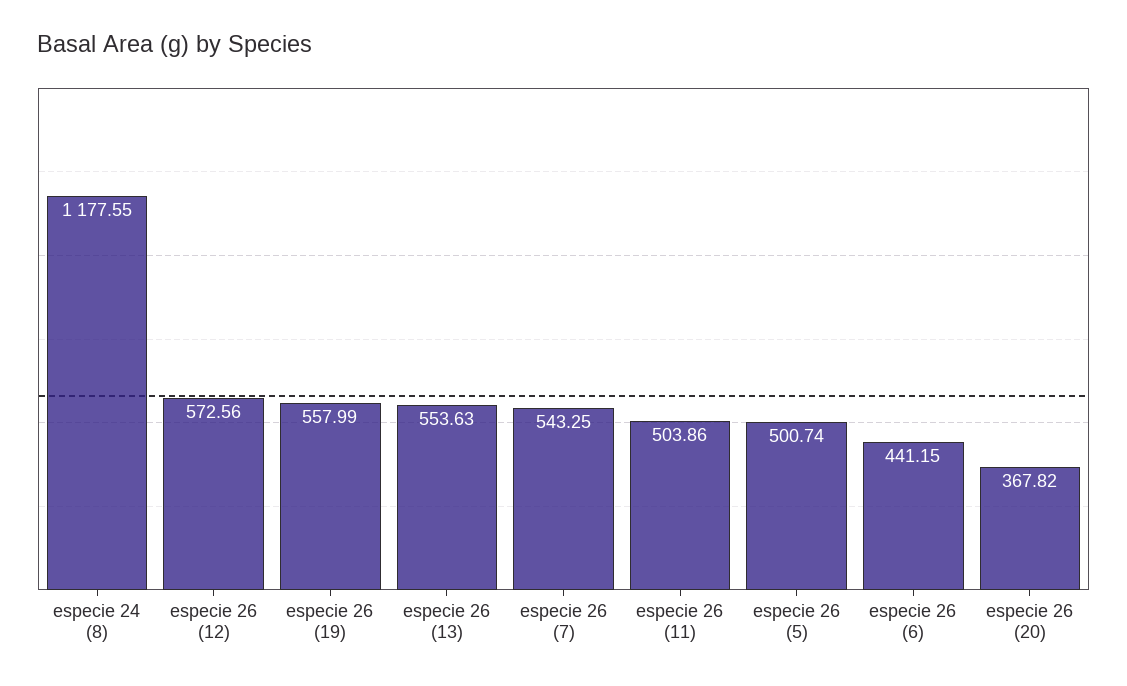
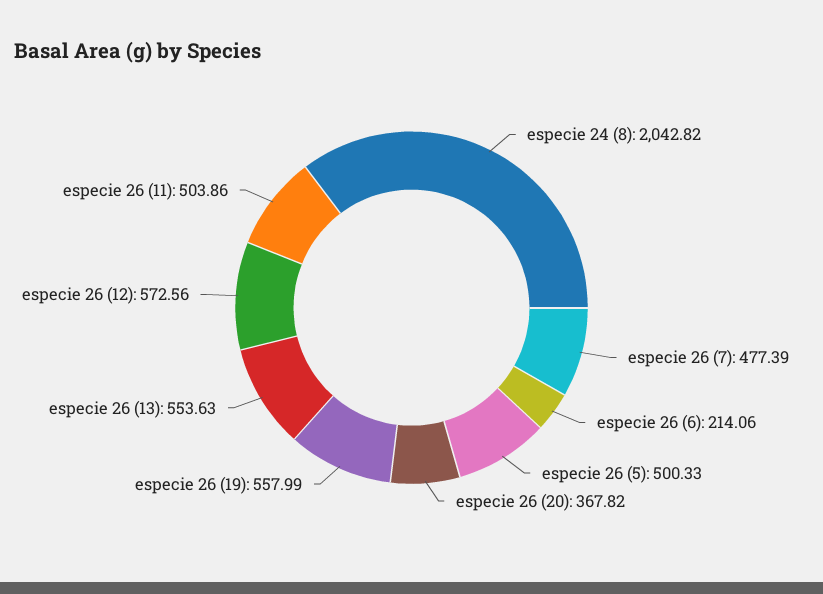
  {
-   "especie 24 (8)": 1177.55,
+   "especie 24 (8)": 2042.82,
    "especie 26 (12)": 572.56,
    "especie 26 (19)": 557.99,
    "especie 26 (13)": 553.63,
-   "especie 26 (7)": 543.25,
+   "especie 26 (7)": 477.39,
    "especie 26 (11)": 503.86,
-   "especie 26 (5)": 500.74,
+   "especie 26 (5)": 500.33,
-   "especie 26 (6)": 441.15,
+   "especie 26 (6)": 214.06,
    "especie 26 (20)": 367.82
  }

